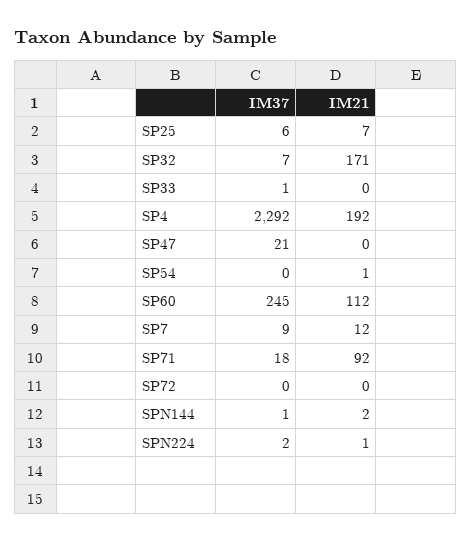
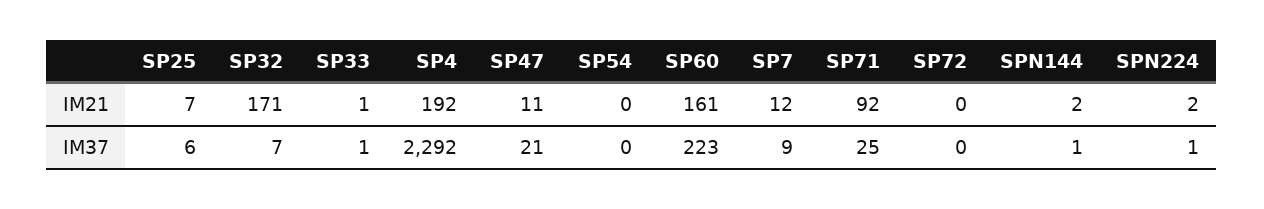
  {
    "IM37": {
      "SP25": 6,
      "SP32": 7,
      "SP33": 1,
      "SP4": 2292,
      "SP47": 21,
      "SP54": 0,
-     "SP60": 245,
+     "SP60": 223,
      "SP7": 9,
-     "SP71": 18,
+     "SP71": 25,
      "SP72": 0,
      "SPN144": 1,
-     "SPN224": 2
+     "SPN224": 1
    },
    "IM21": {
      "SP25": 7,
      "SP32": 171,
-     "SP33": 0,
+     "SP33": 1,
      "SP4": 192,
-     "SP47": 0,
+     "SP47": 11,
-     "SP54": 1,
+     "SP54": 0,
-     "SP60": 112,
+     "SP60": 161,
      "SP7": 12,
      "SP71": 92,
      "SP72": 0,
      "SPN144": 2,
-     "SPN224": 1
+     "SPN224": 2
    }
  }

